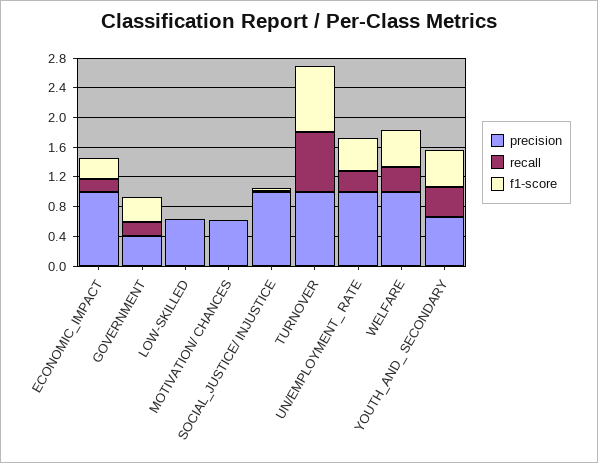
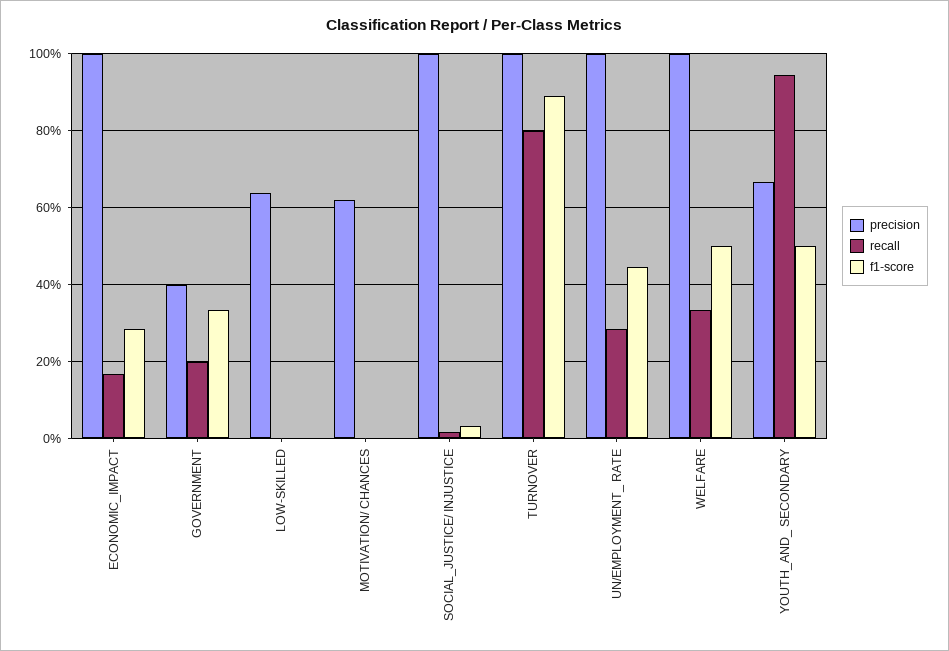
  {
    "precision": {
      "ECONOMIC_IMPACT": 1,
      "GOVERNMENT": 0.4,
      "LOW-SKILLED": 0.64,
      "MOTIVATION/ CHANCES": 0.62,
      "SOCIAL_JUSTICE/ INJUSTICE": 1,
      "TURNOVER": 1,
      "UN/EMPLOYMENT_ RATE": 1,
      "WELFARE": 1,
      "YOUTH_AND_ SECONDARY": 0.66
    },
    "recall": {
      "ECONOMIC_IMPACT": 0.16,
      "GOVERNMENT": 0.2,
      "LOW-SKILLED": 0,
      "MOTIVATION/ CHANCES": 0,
      "SOCIAL_JUSTICE/ INJUSTICE": 0.02,
      "TURNOVER": 0.8,
      "UN/EMPLOYMENT_ RATE": 0.28,
      "WELFARE": 0.34,
-     "YOUTH_AND_ SECONDARY": 0.4
+     "YOUTH_AND_ SECONDARY": 0.94
    },
    "f1-score": {
      "ECONOMIC_IMPACT": 0.28,
      "GOVERNMENT": 0.34,
      "LOW-SKILLED": 0,
      "MOTIVATION/ CHANCES": 0,
      "SOCIAL_JUSTICE/ INJUSTICE": 0.04,
      "TURNOVER": 0.88,
      "UN/EMPLOYMENT_ RATE": 0.44,
      "WELFARE": 0.5,
      "YOUTH_AND_ SECONDARY": 0.5
    }
  }

